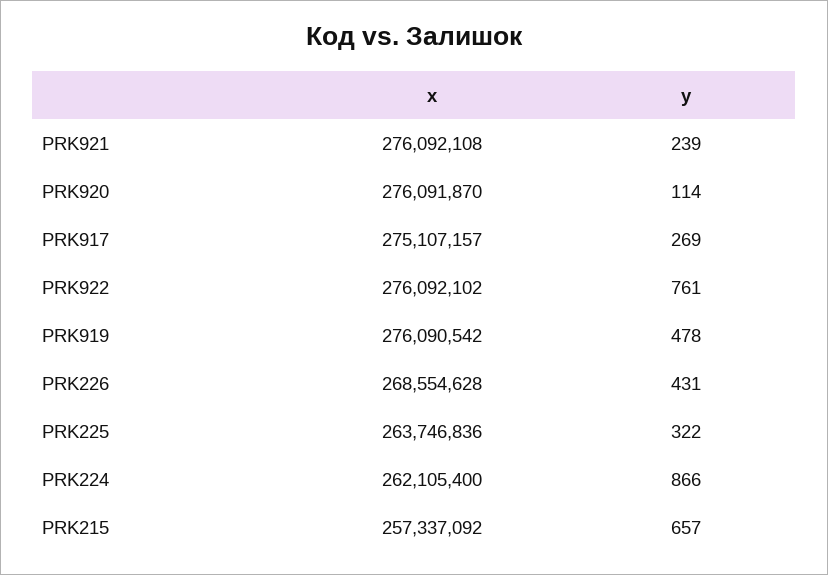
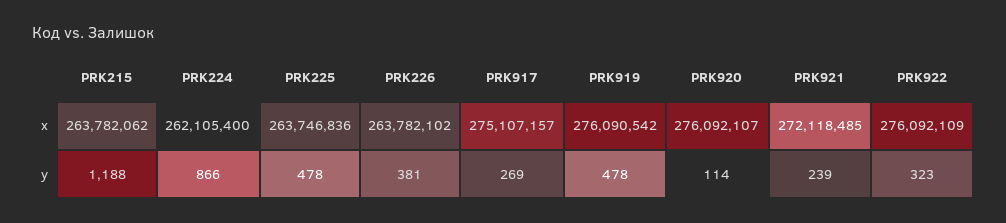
  {
    "x": {
-     "PRK921": 276092108,
+     "PRK921": 272118485,
-     "PRK920": 276091870,
+     "PRK920": 276092107,
      "PRK917": 275107157,
-     "PRK922": 276092102,
+     "PRK922": 276092109,
      "PRK919": 276090542,
-     "PRK226": 268554628,
+     "PRK226": 263782102,
      "PRK225": 263746836,
      "PRK224": 262105400,
-     "PRK215": 257337092
+     "PRK215": 263782062
    },
    "y": {
      "PRK921": 239,
      "PRK920": 114,
      "PRK917": 269,
-     "PRK922": 761,
+     "PRK922": 323,
      "PRK919": 478,
-     "PRK226": 431,
+     "PRK226": 381,
-     "PRK225": 322,
+     "PRK225": 478,
      "PRK224": 866,
-     "PRK215": 657
+     "PRK215": 1188
    }
  }

